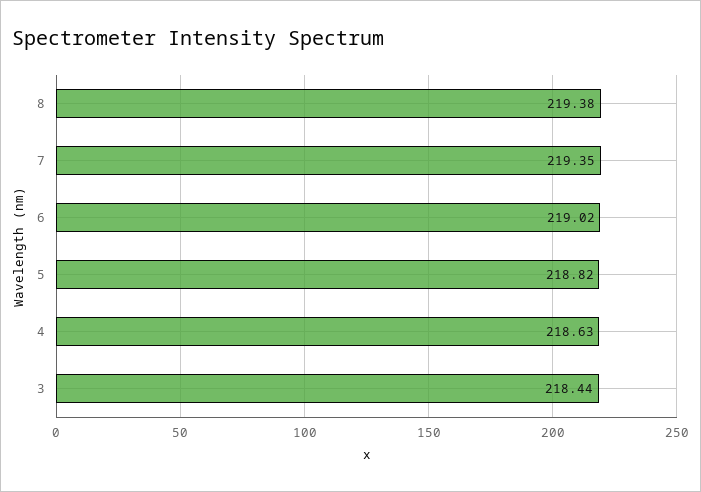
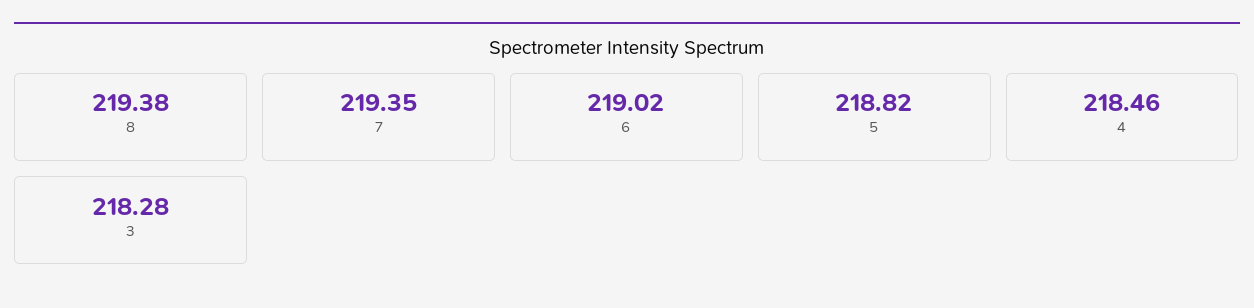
  {
    "8": 219.38,
    "7": 219.35,
    "6": 219.02,
    "5": 218.82,
-   "4": 218.63,
+   "4": 218.46,
-   "3": 218.44
+   "3": 218.28
  }

